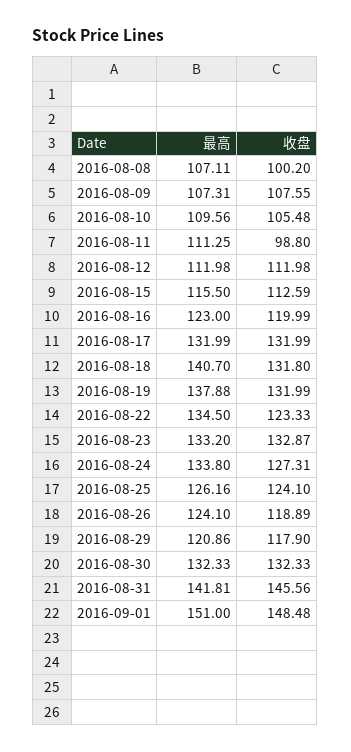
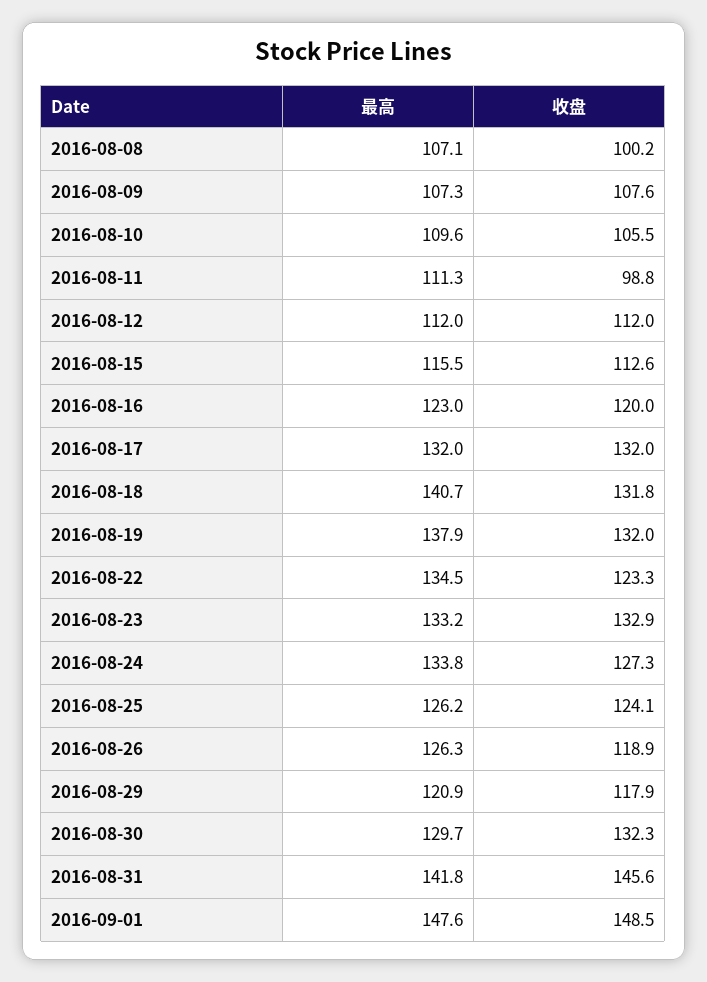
  {
    "最高": {
      "2016-08-08": 107.11,
      "2016-08-09": 107.31,
      "2016-08-10": 109.56,
      "2016-08-11": 111.25,
      "2016-08-12": 111.98,
      "2016-08-15": 115.5,
      "2016-08-16": 123,
      "2016-08-17": 131.99,
      "2016-08-18": 140.7,
      "2016-08-19": 137.88,
      "2016-08-22": 134.5,
      "2016-08-23": 133.2,
      "2016-08-24": 133.8,
      "2016-08-25": 126.16,
-     "2016-08-26": 124.1,
+     "2016-08-26": 126.3,
      "2016-08-29": 120.86,
-     "2016-08-30": 132.33,
+     "2016-08-30": 129.7,
      "2016-08-31": 141.81,
-     "2016-09-01": 151
+     "2016-09-01": 147.6
    },
    "收盘": {
      "2016-08-08": 100.2,
      "2016-08-09": 107.55,
      "2016-08-10": 105.48,
      "2016-08-11": 98.8,
      "2016-08-12": 111.98,
      "2016-08-15": 112.59,
      "2016-08-16": 119.99,
      "2016-08-17": 131.99,
      "2016-08-18": 131.8,
      "2016-08-19": 131.99,
      "2016-08-22": 123.33,
      "2016-08-23": 132.87,
      "2016-08-24": 127.31,
      "2016-08-25": 124.1,
      "2016-08-26": 118.89,
      "2016-08-29": 117.9,
      "2016-08-30": 132.33,
      "2016-08-31": 145.56,
      "2016-09-01": 148.48
    }
  }

